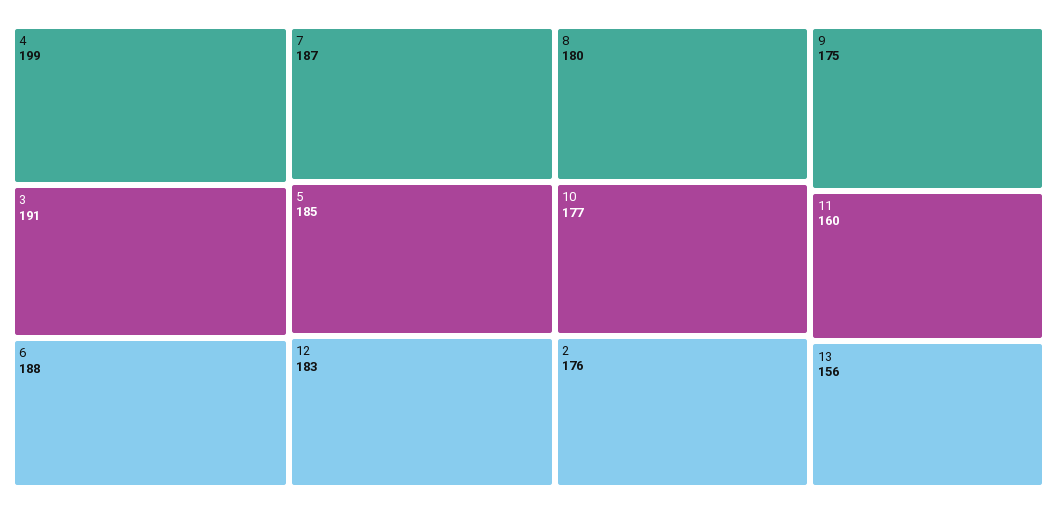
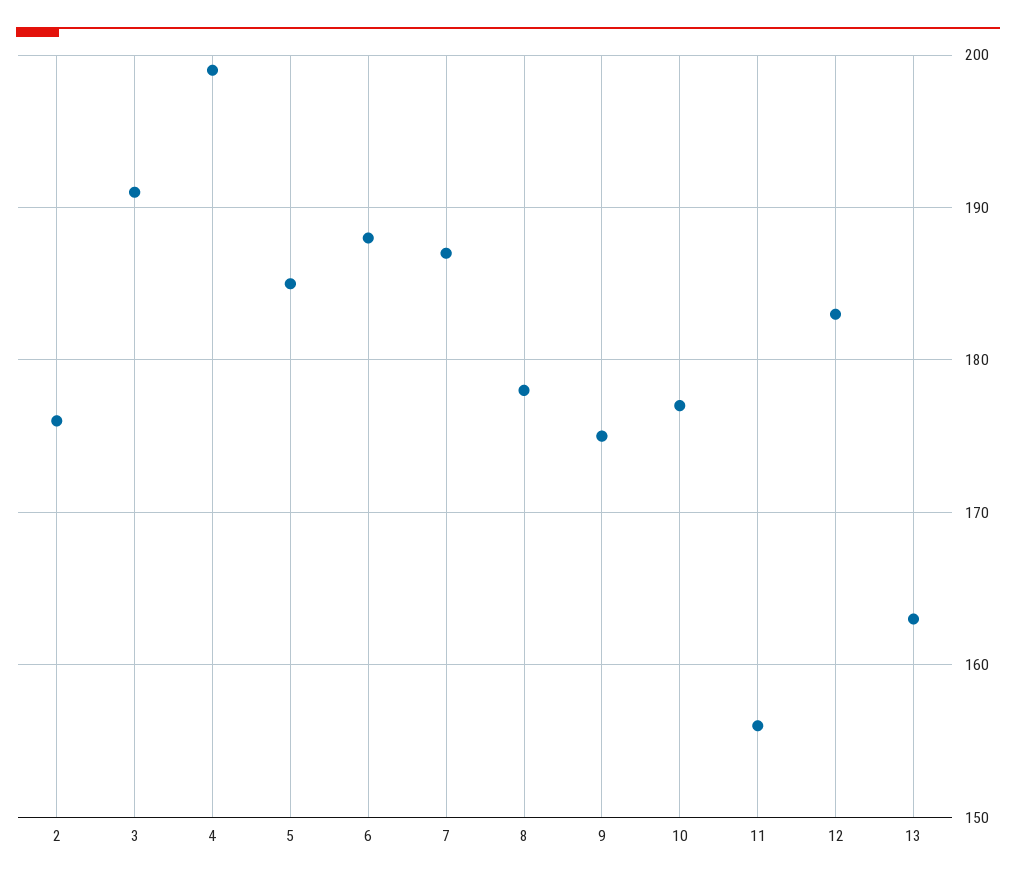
  {
    "4": 199,
    "3": 191,
    "6": 188,
    "7": 187,
    "5": 185,
    "12": 183,
-   "8": 180,
+   "8": 178,
    "10": 177,
    "2": 176,
    "9": 175,
-   "11": 160,
+   "11": 156,
-   "13": 156
+   "13": 163
  }

